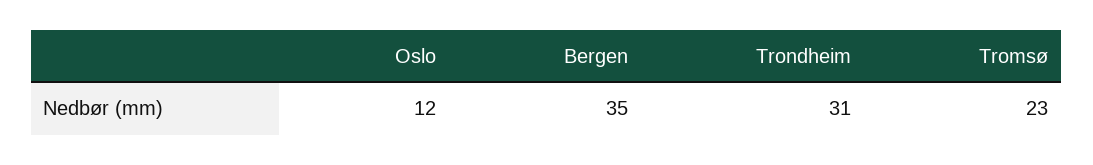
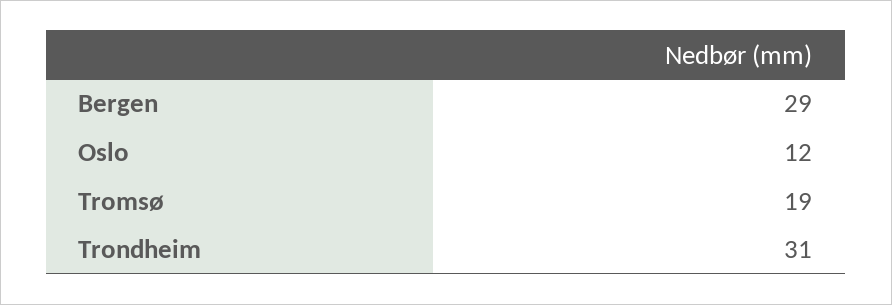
  {
    "Oslo": 12,
-   "Bergen": 35,
+   "Bergen": 29,
    "Trondheim": 31,
-   "Tromsø": 23
+   "Tromsø": 19
  }

